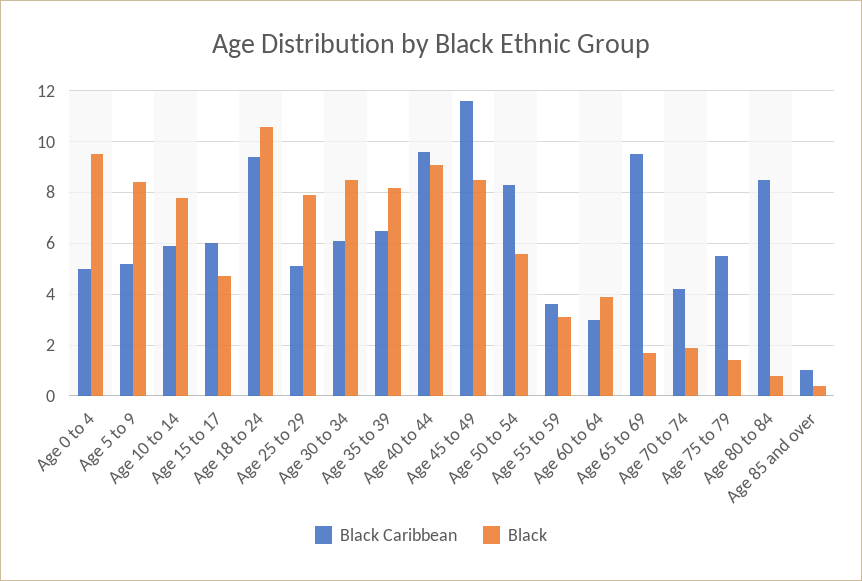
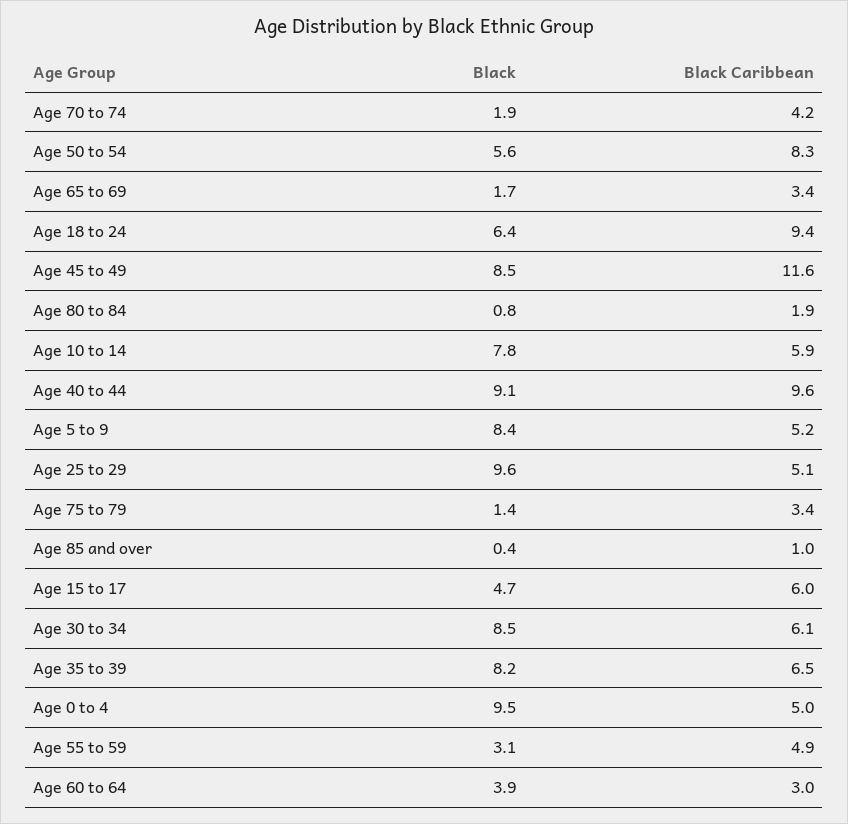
  {
    "Black Caribbean": {
      "Age 0 to 4": 5,
      "Age 5 to 9": 5.2,
      "Age 10 to 14": 5.9,
      "Age 15 to 17": 6,
      "Age 18 to 24": 9.4,
      "Age 25 to 29": 5.1,
      "Age 30 to 34": 6.1,
      "Age 35 to 39": 6.5,
      "Age 40 to 44": 9.6,
      "Age 45 to 49": 11.6,
      "Age 50 to 54": 8.3,
-     "Age 55 to 59": 3.5,
+     "Age 55 to 59": 4.9,
      "Age 60 to 64": 3,
-     "Age 65 to 69": 9.5,
+     "Age 65 to 69": 3.4,
      "Age 70 to 74": 4.2,
-     "Age 75 to 79": 5.5,
+     "Age 75 to 79": 3.4,
-     "Age 80 to 84": 8.5,
+     "Age 80 to 84": 1.9,
      "Age 85 and over": 1
    },
    "Black": {
      "Age 0 to 4": 9.5,
      "Age 5 to 9": 8.4,
      "Age 10 to 14": 7.8,
      "Age 15 to 17": 4.7,
-     "Age 18 to 24": 10.5,
+     "Age 18 to 24": 6.4,
-     "Age 25 to 29": 8,
+     "Age 25 to 29": 9.6,
      "Age 30 to 34": 8.5,
      "Age 35 to 39": 8.2,
      "Age 40 to 44": 9.1,
      "Age 45 to 49": 8.5,
      "Age 50 to 54": 5.6,
      "Age 55 to 59": 3.1,
      "Age 60 to 64": 3.9,
      "Age 65 to 69": 1.7,
      "Age 70 to 74": 1.9,
      "Age 75 to 79": 1.4,
      "Age 80 to 84": 0.8,
      "Age 85 and over": 0.4
    }
  }

